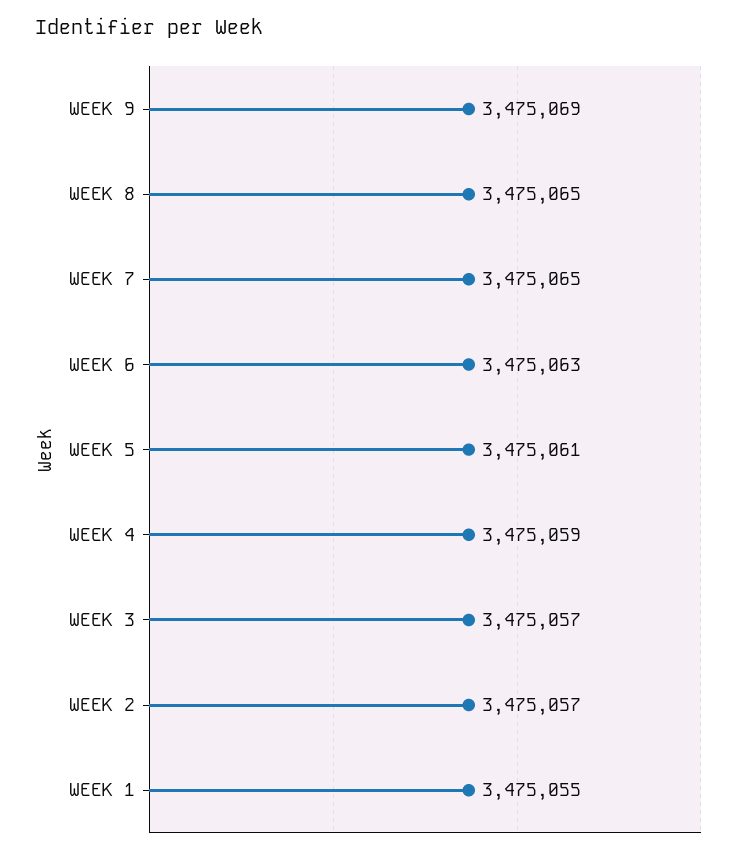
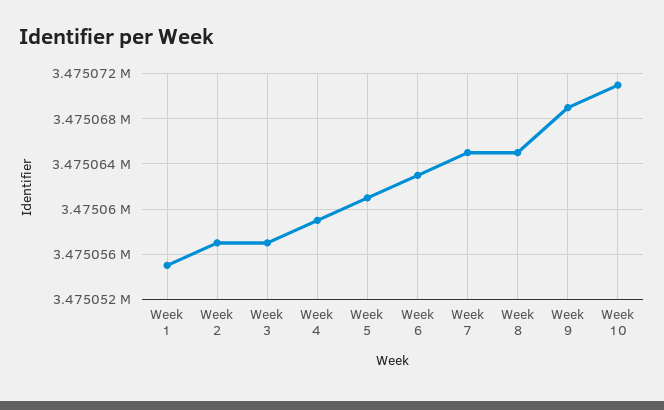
  {
    "WEEK 9": 3475069,
    "WEEK 8": 3475065,
    "WEEK 7": 3475065,
    "WEEK 6": 3475063,
    "WEEK 5": 3475061,
    "WEEK 4": 3475059,
    "WEEK 3": 3475057,
    "WEEK 2": 3475057,
-   "WEEK 1": 3475055
+   "WEEK 1": 3475055,
+   "Week 10": 3475071
  }

